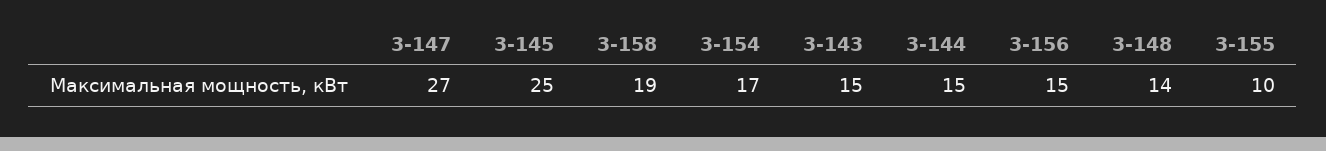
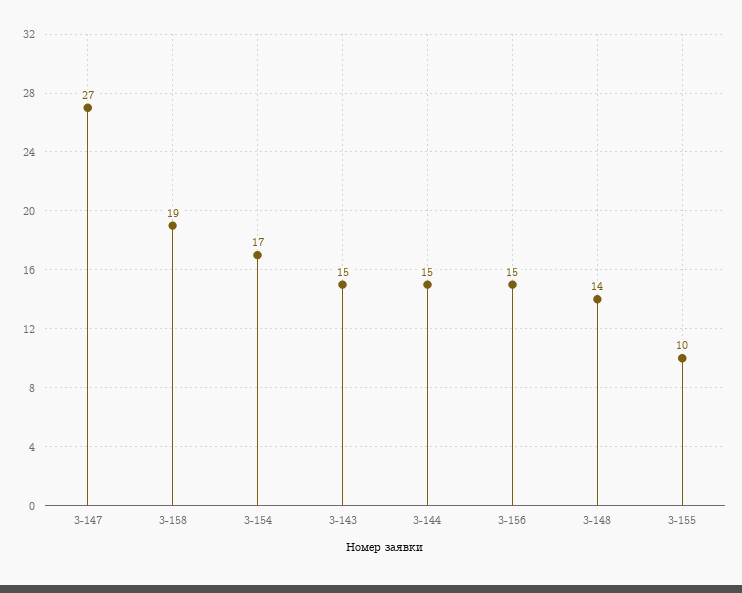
  {
    "3-147": 27,
-   "3-145": 25,
    "3-158": 19,
    "3-154": 17,
    "3-143": 15,
    "3-144": 15,
    "3-156": 15,
    "3-148": 14,
    "3-155": 10
  }

